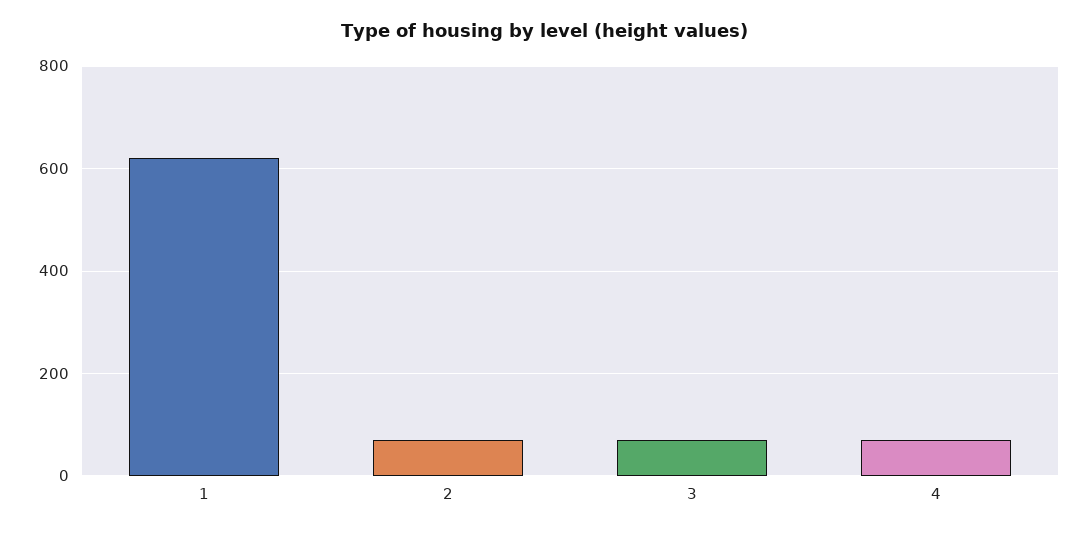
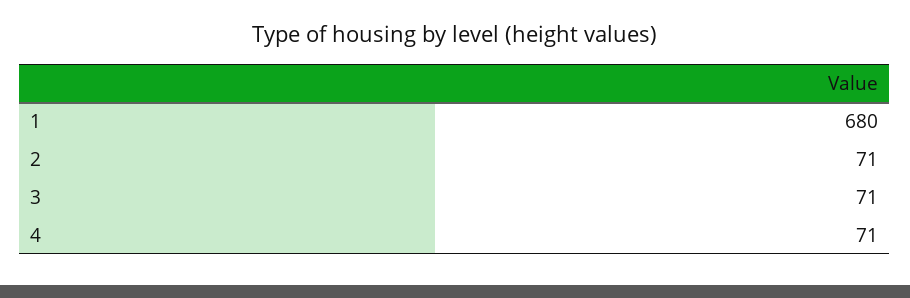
  {
-   "1": 620,
+   "1": 680,
    "2": 71,
    "3": 71,
    "4": 71
  }

